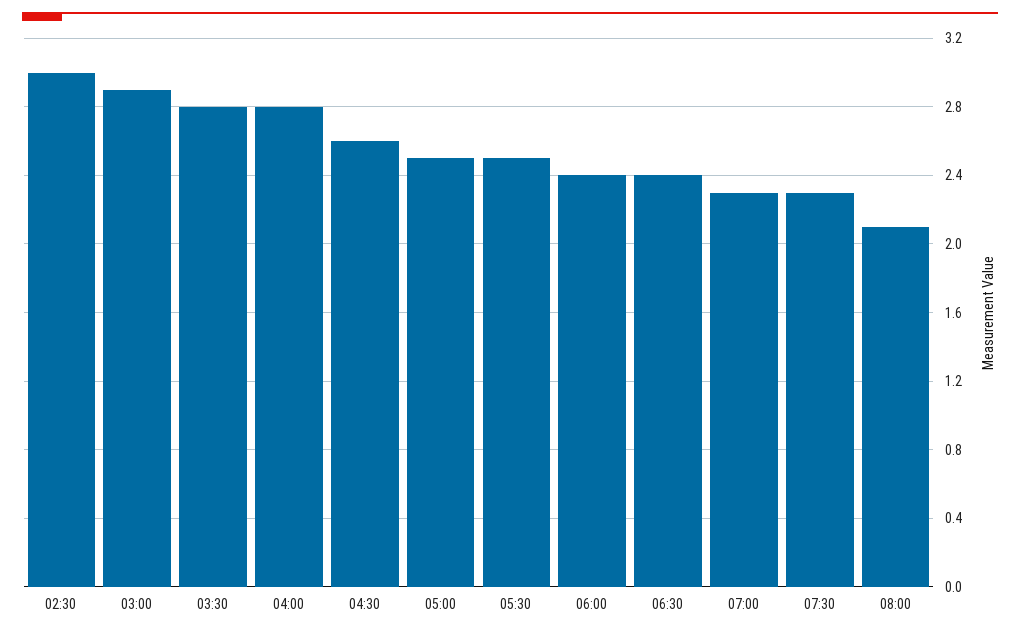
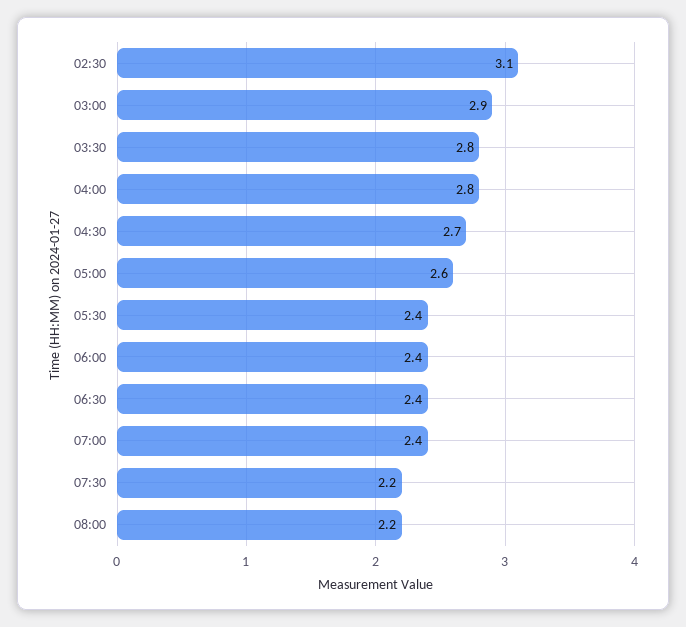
  {
-   "02:30": 3,
+   "02:30": 3.1,
    "03:00": 2.9,
    "03:30": 2.8,
    "04:00": 2.8,
-   "04:30": 2.6,
+   "04:30": 2.7,
-   "05:00": 2.5,
+   "05:00": 2.6,
-   "05:30": 2.5,
+   "05:30": 2.4,
    "06:00": 2.4,
    "06:30": 2.4,
-   "07:00": 2.3,
+   "07:00": 2.4,
-   "07:30": 2.3,
+   "07:30": 2.2,
-   "08:00": 2.1
+   "08:00": 2.2
  }

